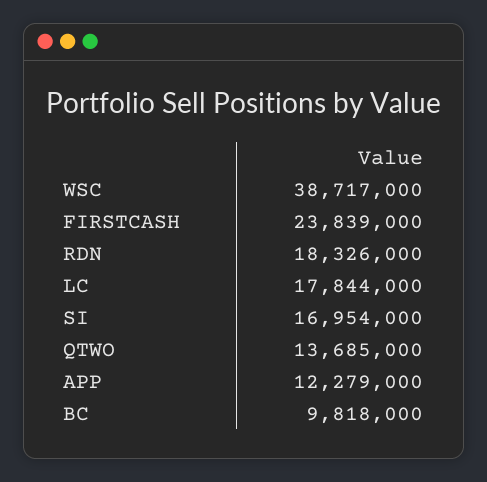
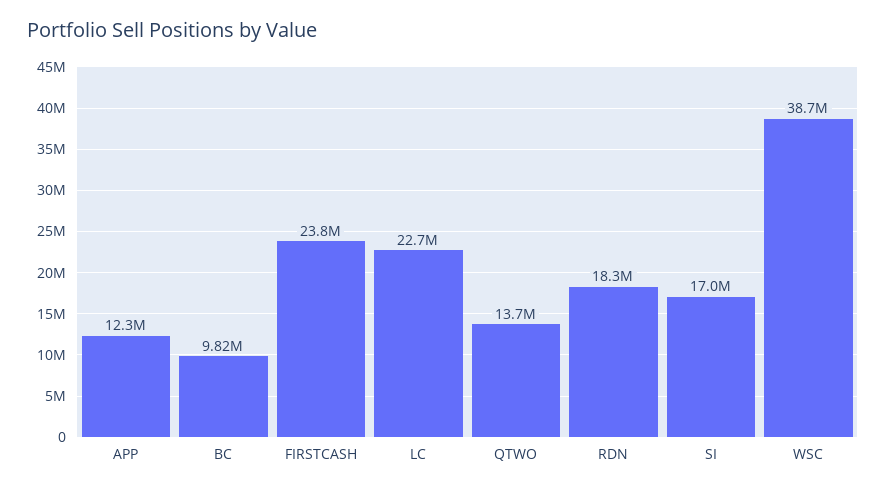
  {
    "WSC": 38717000,
    "FIRSTCASH": 23839000,
    "RDN": 18326000,
-   "LC": 17844000,
+   "LC": 22700000,
    "SI": 16954000,
    "QTWO": 13685000,
    "APP": 12279000,
    "BC": 9818000
  }

